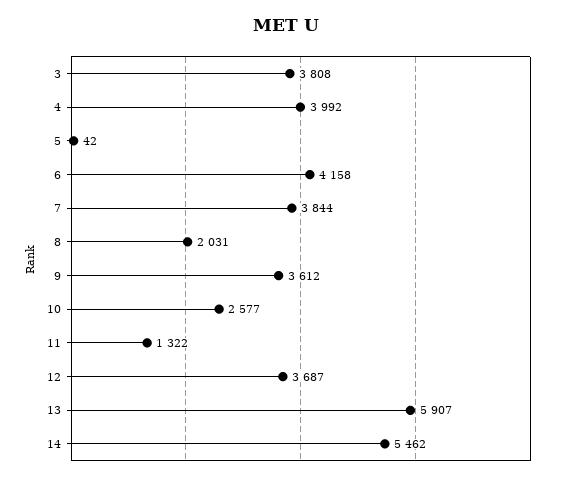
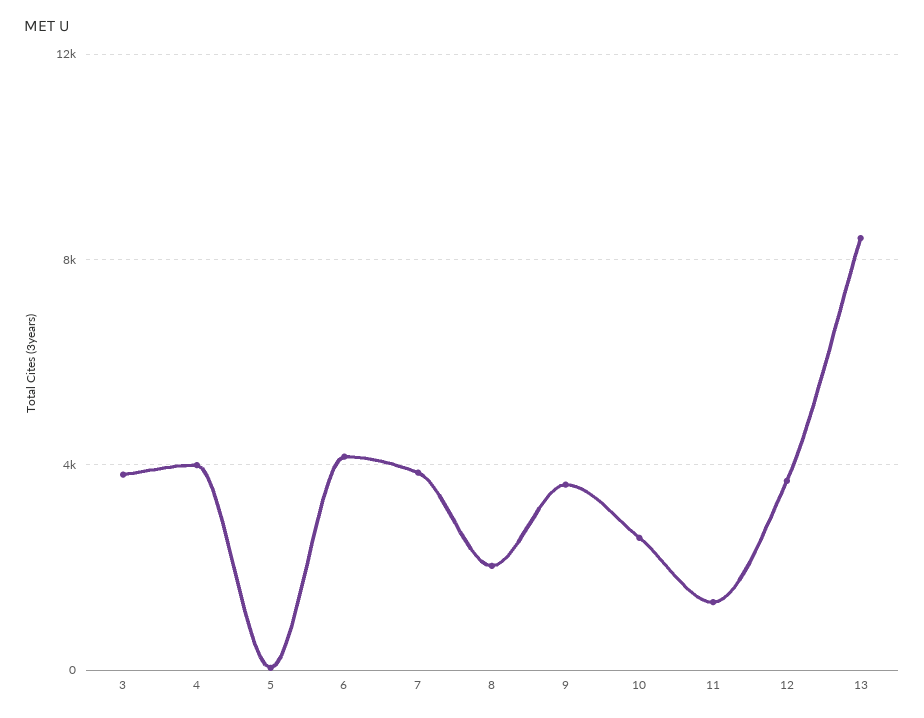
  {
    "3": 3808,
    "4": 3992,
    "5": 42,
    "6": 4158,
    "7": 3844,
    "8": 2031,
    "9": 3612,
    "10": 2577,
    "11": 1322,
    "12": 3687,
-   "13": 5907,
+   "13": 8500
-   "14": 5462
  }

